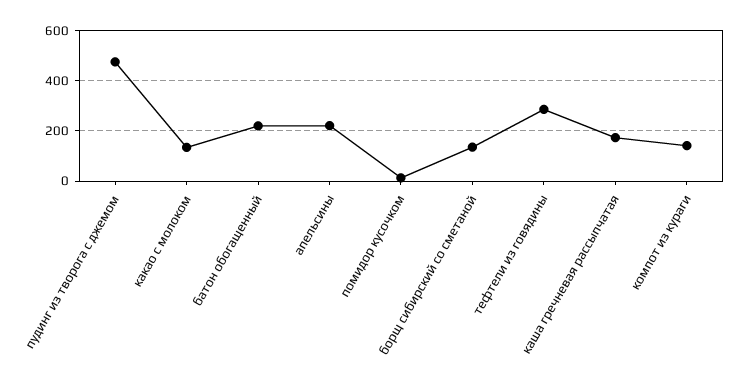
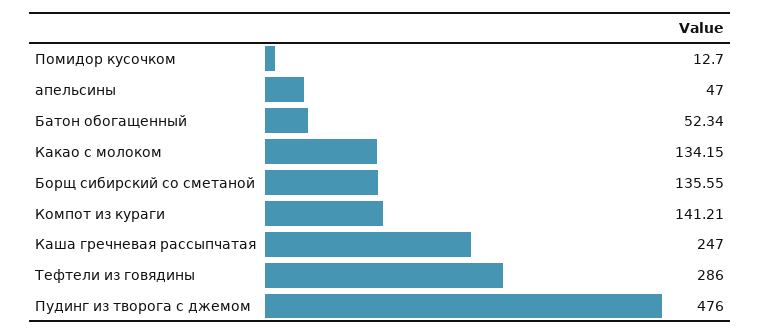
  {
    "пудинг из творога с джемом": 476,
    "какао с молоком": 134.15,
-   "батон обогащенный": 225,
+   "батон обогащенный": 52.34,
-   "апельсины": 225,
+   "апельсины": 47,
    "помидор кусочком": 12.7,
    "борщ сибирский со сметаной": 135.55,
    "тефтели из говядины": 286,
-   "каша гречневая рассыпчатая": 175,
+   "каша гречневая рассыпчатая": 247,
    "компот из кураги": 141.21
  }

